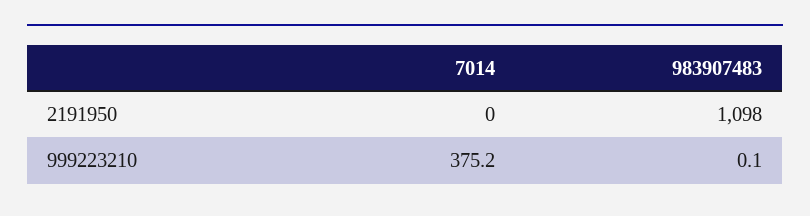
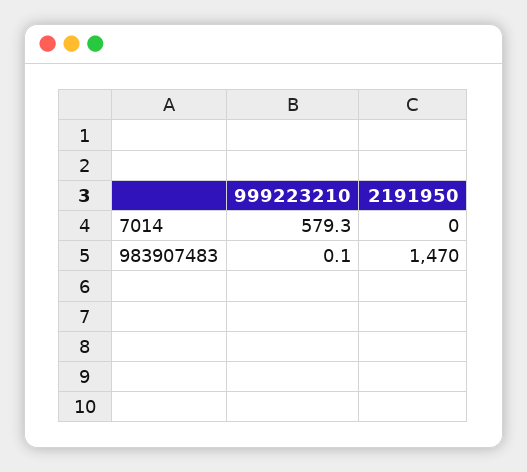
  {
    "7014": {
      "2191950": 0,
-     "999223210": 375.2
+     "999223210": 579.3
    },
    "983907483": {
-     "2191950": 1098,
+     "2191950": 1470,
      "999223210": 0.1
    }
  }

